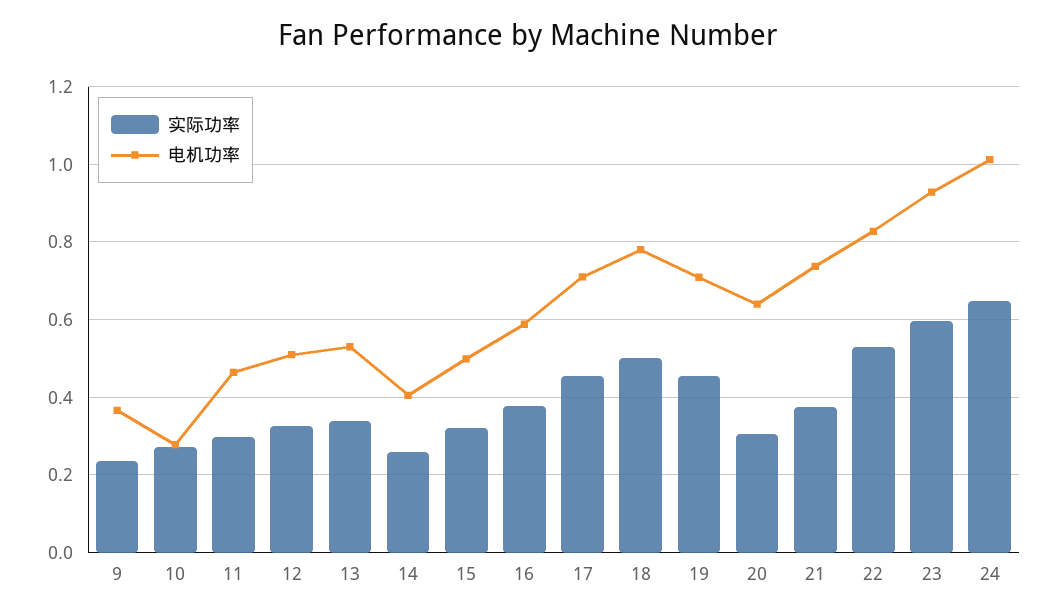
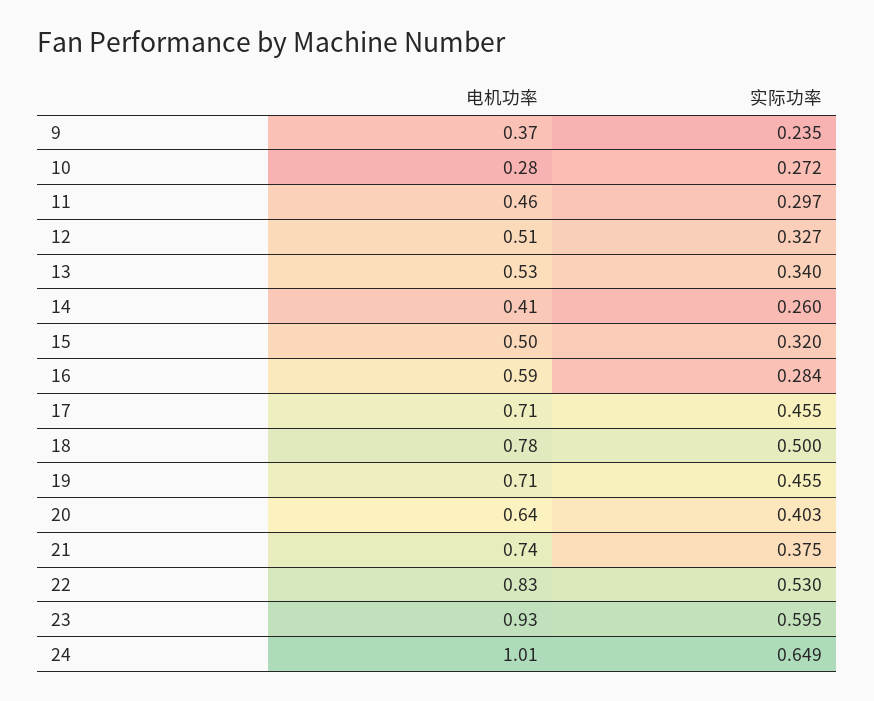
  {
    "实际功率": {
      "9": 0.235,
      "10": 0.272,
      "11": 0.297,
      "12": 0.327,
      "13": 0.34,
      "14": 0.26,
      "15": 0.32,
-     "16": 0.38,
+     "16": 0.284,
      "17": 0.455,
      "18": 0.5,
      "19": 0.455,
-     "20": 0.3,
+     "20": 0.403,
      "21": 0.375,
      "22": 0.53,
      "23": 0.595,
      "24": 0.649
    },
    "电机功率": {
      "9": 0.37,
      "10": 0.28,
      "11": 0.46,
      "12": 0.51,
      "13": 0.53,
      "14": 0.41,
      "15": 0.5,
      "16": 0.59,
      "17": 0.71,
      "18": 0.78,
      "19": 0.71,
      "20": 0.64,
      "21": 0.74,
      "22": 0.83,
      "23": 0.93,
      "24": 1.01
    }
  }

